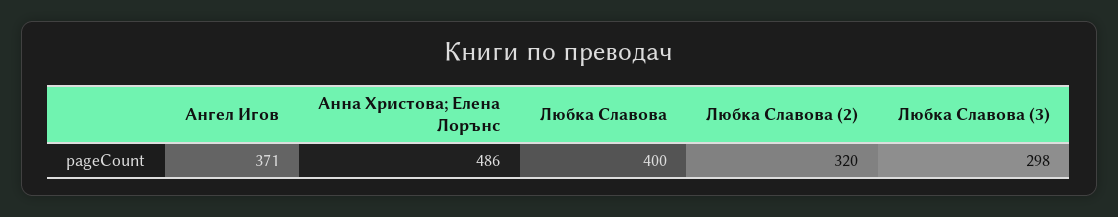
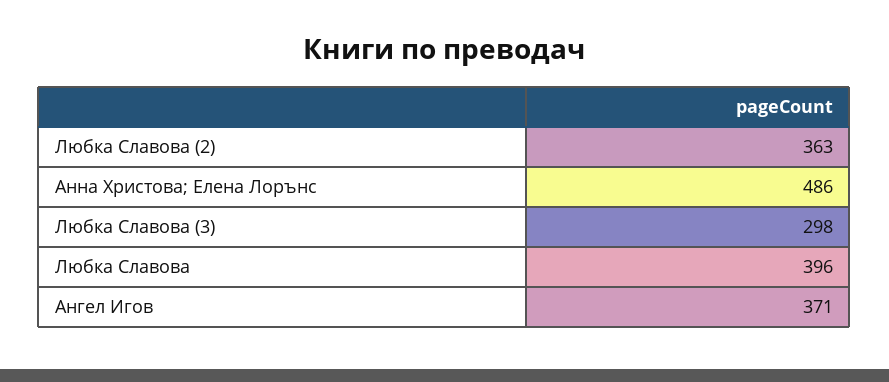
  {
    "Ангел Игов": 371,
    "Анна Христова; Елена Лорънс": 486,
-   "Любка Славова": 400,
+   "Любка Славова": 396,
-   "Любка Славова (2)": 320,
+   "Любка Славова (2)": 363,
    "Любка Славова (3)": 298
  }

